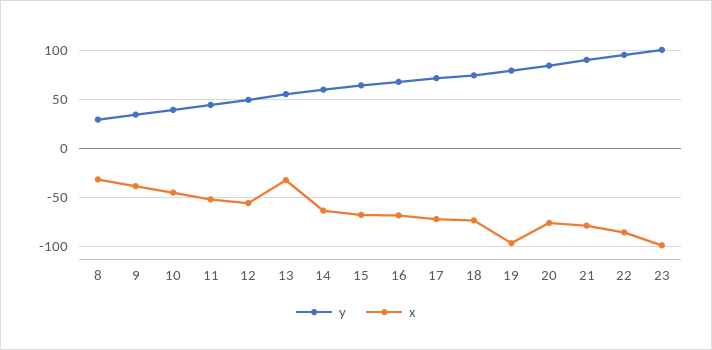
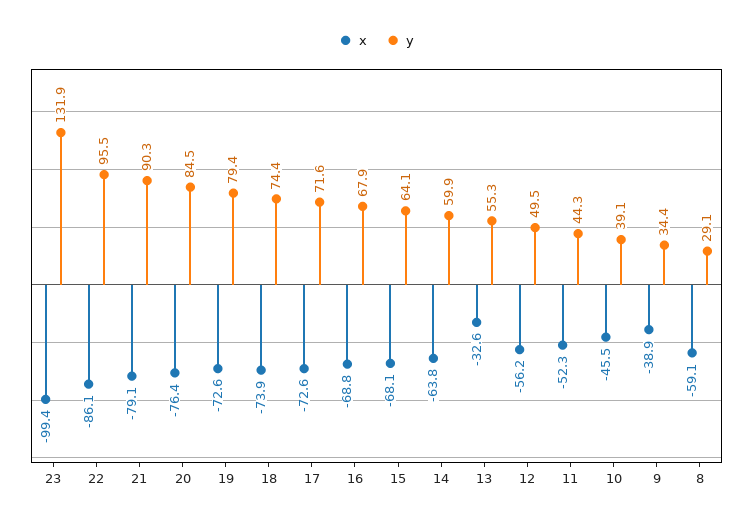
  {
    "y": {
      "8": 29.1,
      "9": 34.4,
      "10": 39.1,
      "11": 44.3,
      "12": 49.5,
      "13": 55.3,
      "14": 59.9,
      "15": 64.1,
      "16": 67.9,
      "17": 71.6,
      "18": 74.4,
      "19": 79.4,
      "20": 84.5,
      "21": 90.3,
      "22": 95.5,
-     "23": 100
+     "23": 131.9
    },
    "x": {
-     "8": -30,
+     "8": -59.1,
      "9": -38.9,
      "10": -45.5,
      "11": -52.3,
      "12": -56.2,
      "13": -32.6,
      "14": -63.8,
      "15": -68.1,
      "16": -68.8,
      "17": -72.6,
      "18": -73.9,
-     "19": -100,
+     "19": -72.6,
      "20": -76.4,
      "21": -79.1,
      "22": -86.1,
      "23": -99.4
    }
  }

